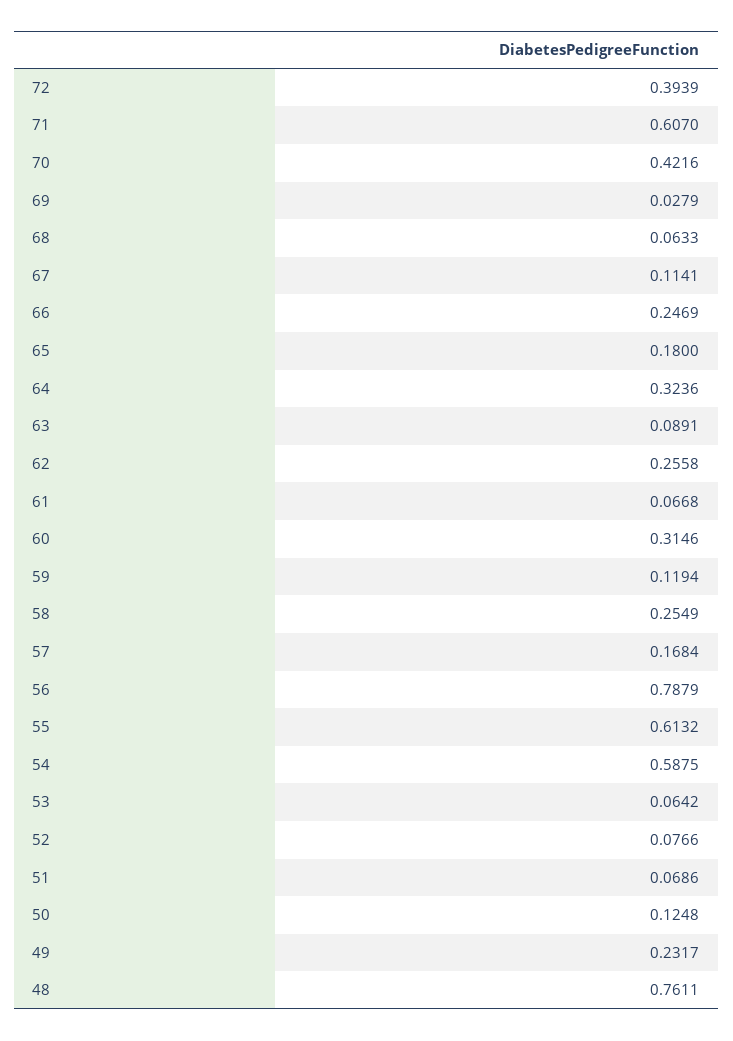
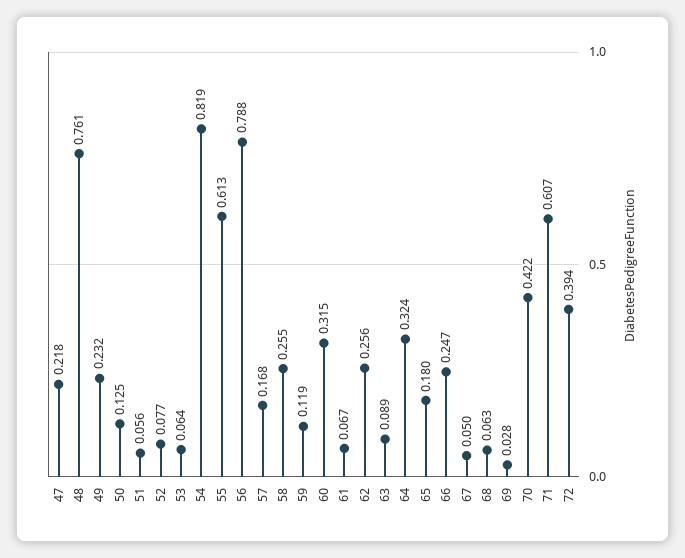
  {
    "72": 0.3939,
    "71": 0.607,
    "70": 0.4216,
    "69": 0.0279,
    "68": 0.0633,
-   "67": 0.1141,
+   "67": 0.05,
    "66": 0.2469,
    "65": 0.18,
    "64": 0.3236,
    "63": 0.0891,
    "62": 0.2558,
    "61": 0.0668,
    "60": 0.3146,
    "59": 0.1194,
    "58": 0.2549,
    "57": 0.1684,
    "56": 0.7879,
    "55": 0.6132,
-   "54": 0.5875,
+   "54": 0.819,
    "53": 0.0642,
    "52": 0.0766,
-   "51": 0.0686,
+   "51": 0.056,
    "50": 0.1248,
    "49": 0.2317,
-   "48": 0.7611
+   "48": 0.7611,
+   "47": 0.218
  }

